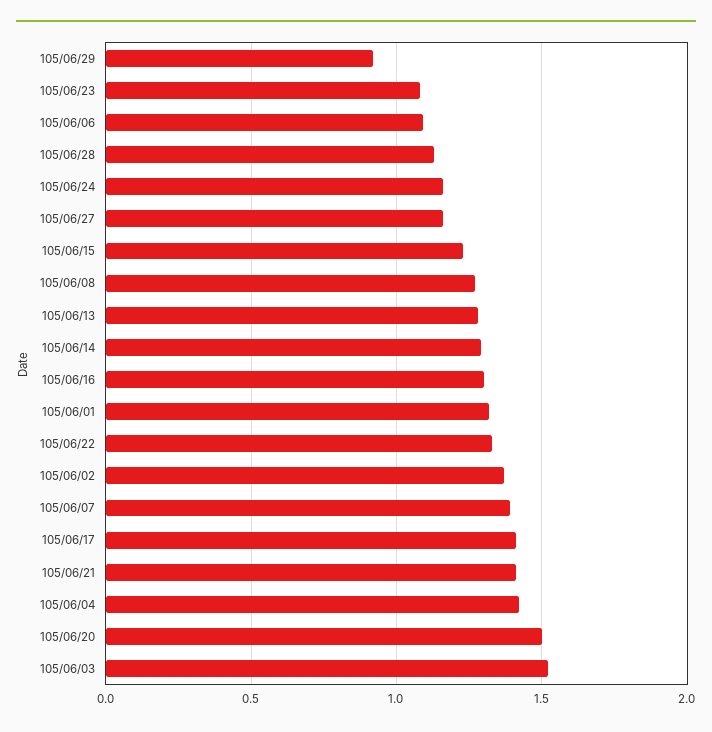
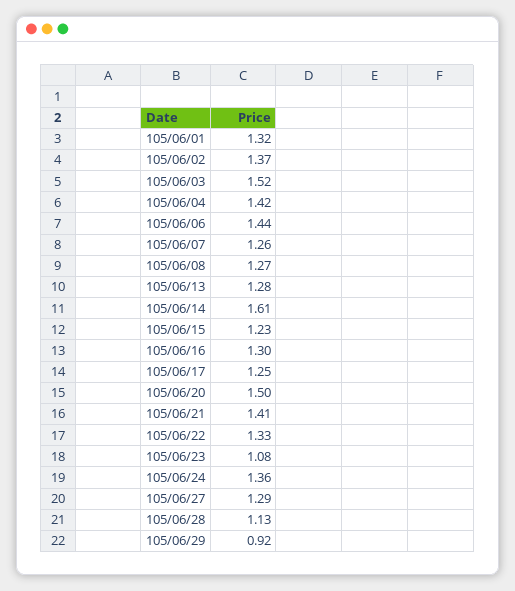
  {
    "105/06/29": 0.92,
    "105/06/23": 1.08,
-   "105/06/06": 1.1,
+   "105/06/06": 1.44,
    "105/06/28": 1.13,
-   "105/06/24": 1.15,
+   "105/06/24": 1.36,
-   "105/06/27": 1.15,
+   "105/06/27": 1.29,
    "105/06/15": 1.23,
    "105/06/08": 1.27,
    "105/06/13": 1.28,
-   "105/06/14": 1.3,
+   "105/06/14": 1.61,
    "105/06/16": 1.3,
    "105/06/01": 1.32,
    "105/06/22": 1.33,
    "105/06/02": 1.37,
-   "105/06/07": 1.4,
+   "105/06/07": 1.26,
-   "105/06/17": 1.4,
+   "105/06/17": 1.25,
    "105/06/21": 1.41,
    "105/06/04": 1.42,
    "105/06/20": 1.5,
    "105/06/03": 1.52
  }

